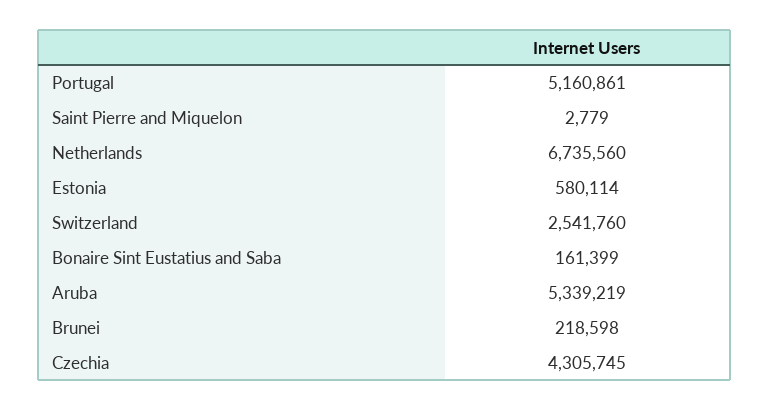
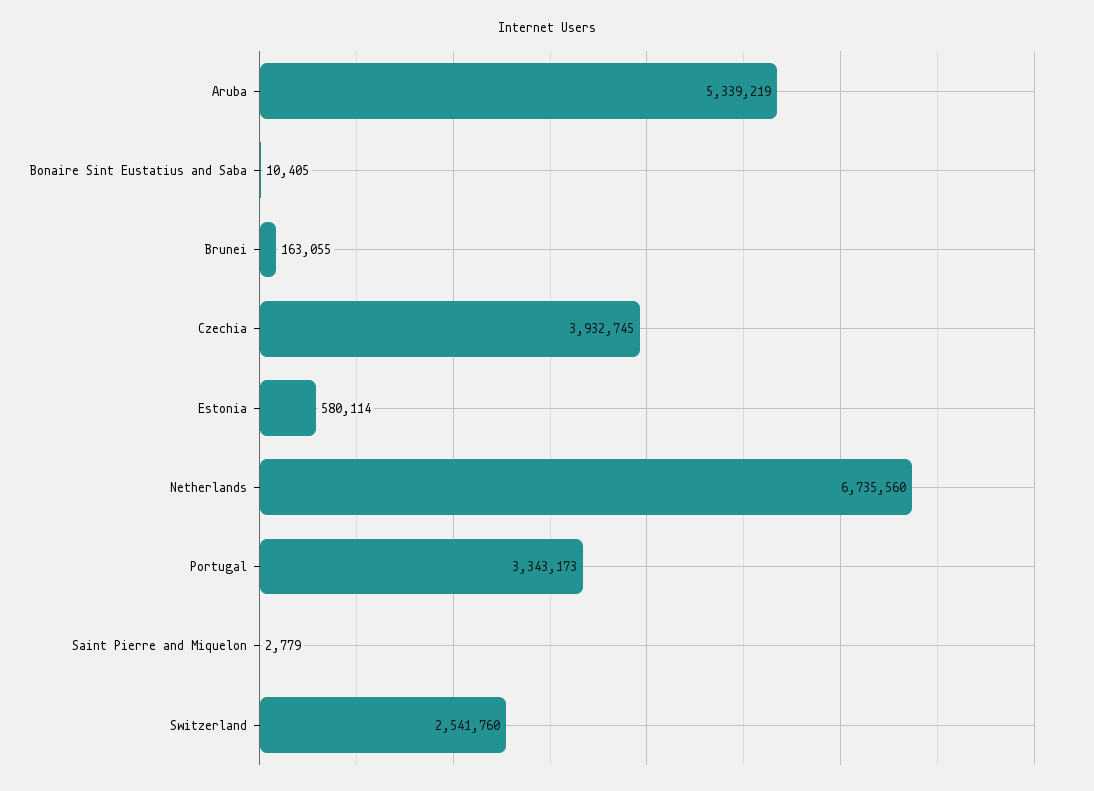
  {
-   "Portugal": 5160861,
+   "Portugal": 3343173,
    "Saint Pierre and Miquelon": 2779,
    "Netherlands": 6735560,
    "Estonia": 580114,
    "Switzerland": 2541760,
-   "Bonaire Sint Eustatius and Saba": 161399,
+   "Bonaire Sint Eustatius and Saba": 10405,
    "Aruba": 5339219,
-   "Brunei": 218598,
+   "Brunei": 163055,
-   "Czechia": 4305745
+   "Czechia": 3932745
  }

